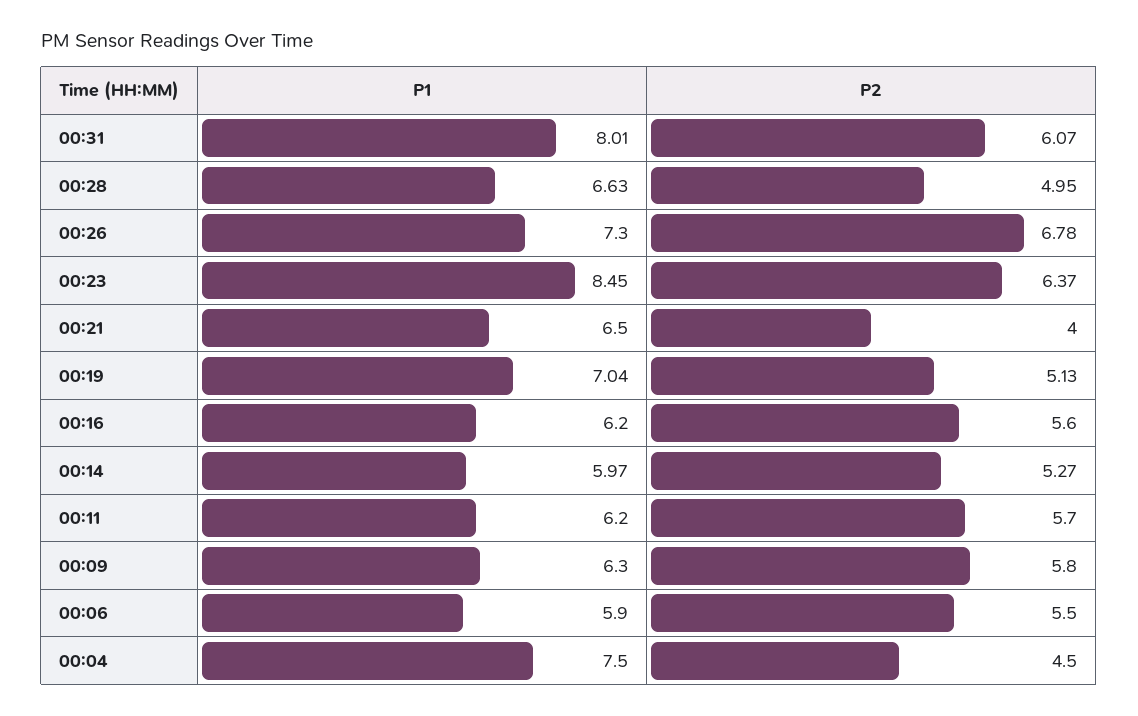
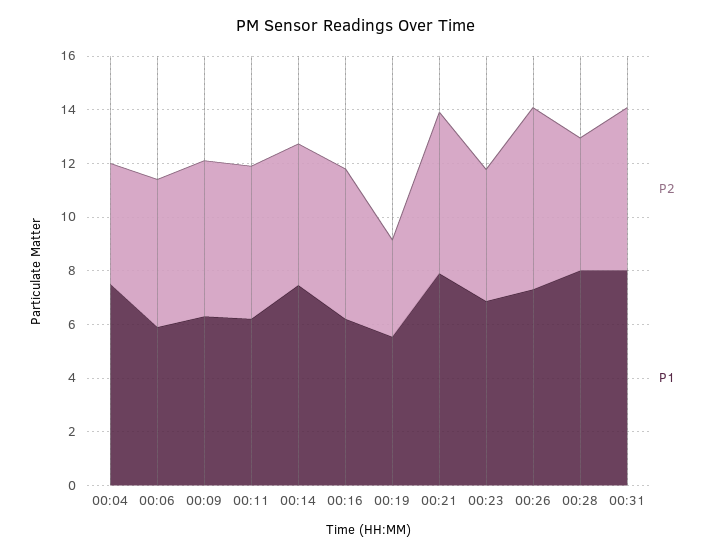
  {
    "P1": {
      "00:31": 8.01,
-     "00:28": 6.63,
+     "00:28": 8,
      "00:26": 7.3,
-     "00:23": 8.45,
+     "00:23": 7,
-     "00:21": 6.5,
+     "00:21": 8,
-     "00:19": 7.04,
+     "00:19": 5.5,
      "00:16": 6.2,
-     "00:14": 5.97,
+     "00:14": 7.5,
      "00:11": 6.2,
      "00:09": 6.3,
      "00:06": 5.9,
      "00:04": 7.5
    },
    "P2": {
      "00:31": 6.07,
      "00:28": 4.95,
      "00:26": 6.78,
-     "00:23": 6.37,
+     "00:23": 5,
-     "00:21": 4,
+     "00:21": 6,
-     "00:19": 5.13,
+     "00:19": 3.5,
      "00:16": 5.6,
      "00:14": 5.27,
      "00:11": 5.7,
      "00:09": 5.8,
      "00:06": 5.5,
      "00:04": 4.5
    }
  }

